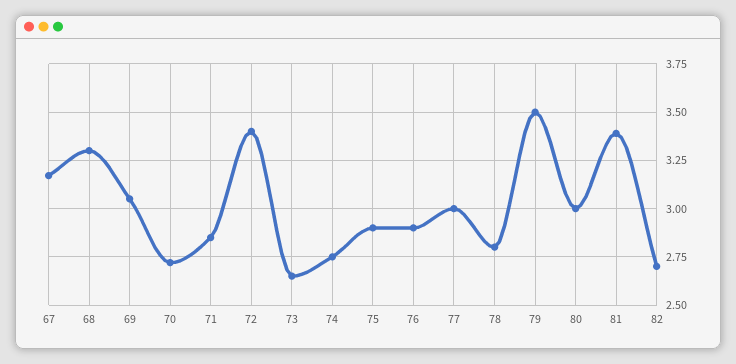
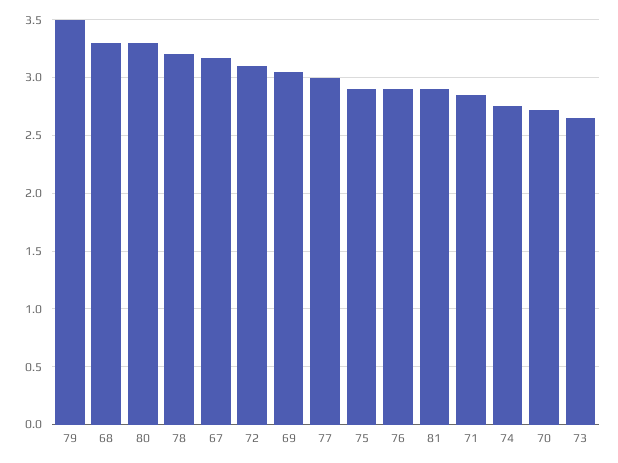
  {
    "67": 3.15,
    "68": 3.3,
    "69": 3.05,
    "70": 2.7,
    "71": 2.85,
-   "72": 3.4,
+   "72": 3.1,
    "73": 2.65,
    "74": 2.75,
    "75": 2.9,
    "76": 2.9,
    "77": 3,
-   "78": 2.8,
+   "78": 3.2,
    "79": 3.5,
-   "80": 3,
+   "80": 3.3,
-   "81": 3.4,
+   "81": 2.9
-   "82": 2.7
  }

